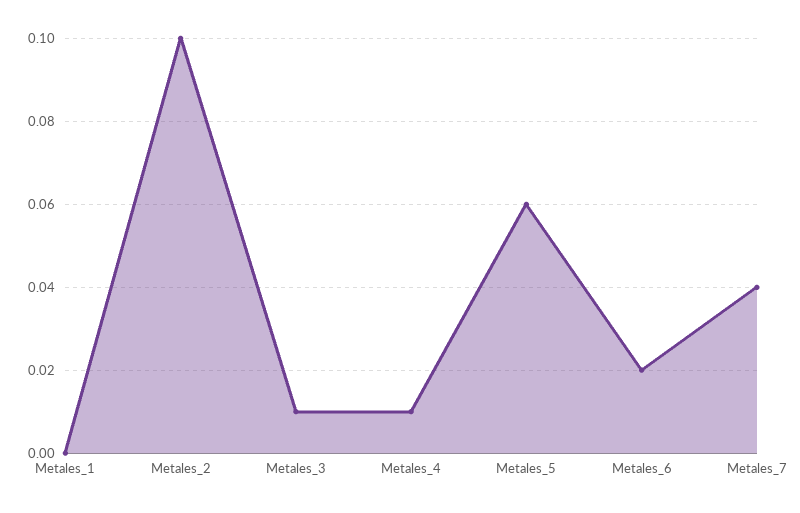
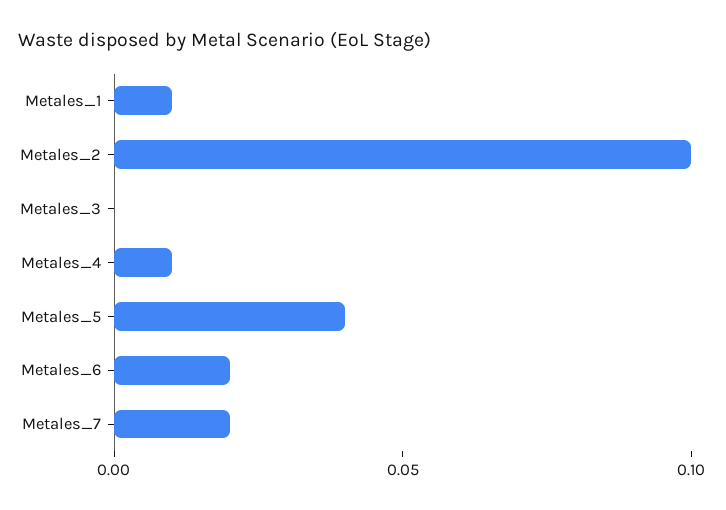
  {
-   "Metales_1": 0,
+   "Metales_1": 0.01,
    "Metales_2": 0.1,
-   "Metales_3": 0.01,
+   "Metales_3": 0,
    "Metales_4": 0.01,
-   "Metales_5": 0.06,
+   "Metales_5": 0.04,
    "Metales_6": 0.02,
-   "Metales_7": 0.04
+   "Metales_7": 0.02
  }

